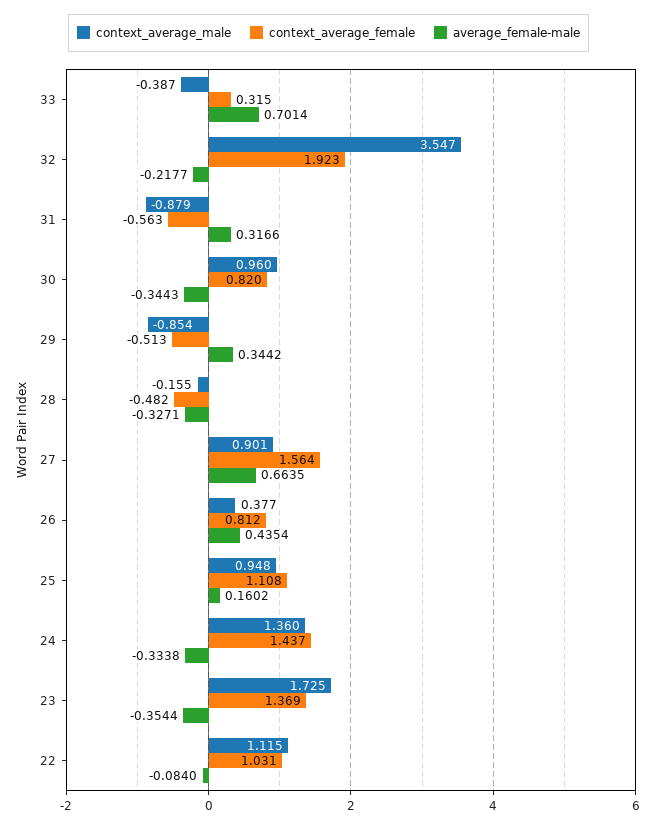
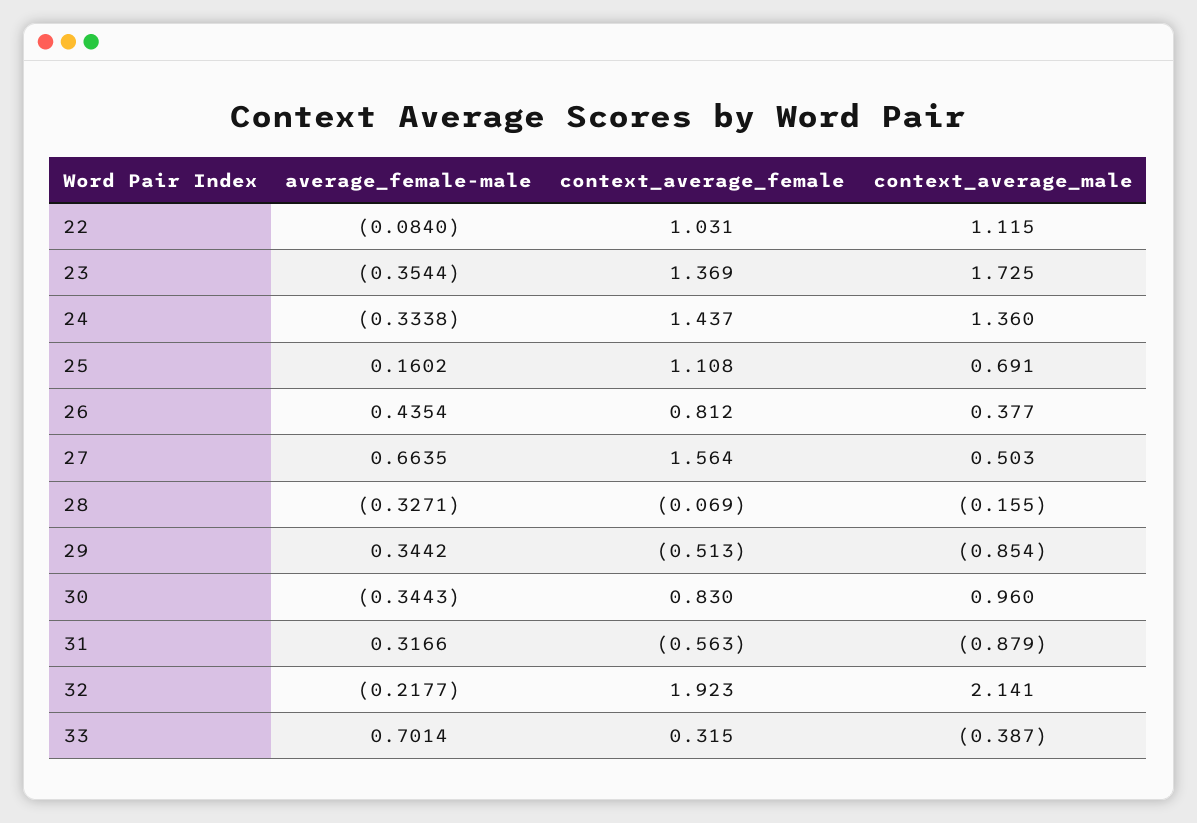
  {
    "context_average_male": {
      "33": -0.387,
-     "32": 3.547,
+     "32": 2.141,
      "31": -0.879,
      "30": 0.96,
      "29": -0.854,
      "28": -0.155,
-     "27": 0.901,
+     "27": 0.503,
      "26": 0.377,
-     "25": 0.948,
+     "25": 0.691,
      "24": 1.36,
      "23": 1.725,
      "22": 1.115
    },
    "context_average_female": {
      "33": 0.315,
      "32": 1.923,
      "31": -0.563,
-     "30": 0.82,
+     "30": 0.83,
      "29": -0.513,
-     "28": -0.482,
+     "28": -0.069,
      "27": 1.564,
      "26": 0.812,
      "25": 1.108,
      "24": 1.437,
      "23": 1.369,
      "22": 1.031
    },
    "average_female-male": {
      "33": 0.7014,
      "32": -0.2177,
      "31": 0.3166,
      "30": -0.3443,
      "29": 0.3442,
      "28": -0.3271,
      "27": 0.6635,
      "26": 0.4354,
      "25": 0.1602,
      "24": -0.3338,
      "23": -0.3544,
      "22": -0.084
    }
  }

